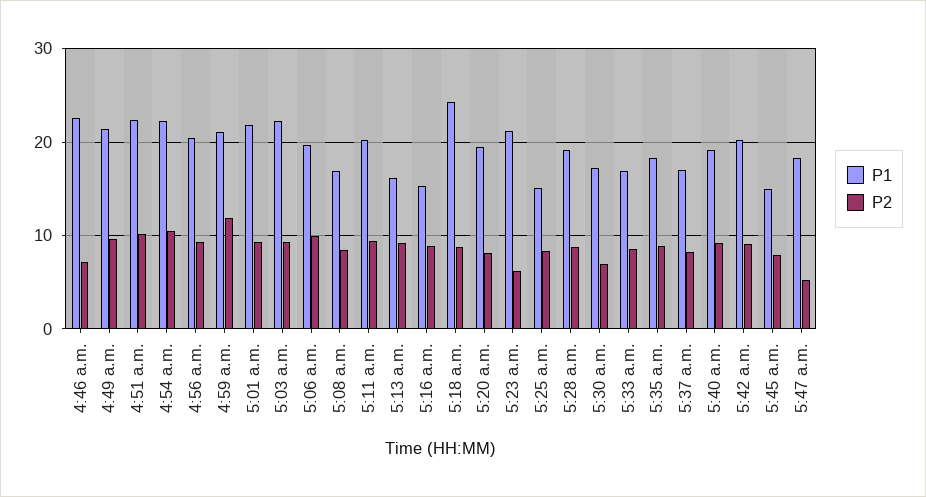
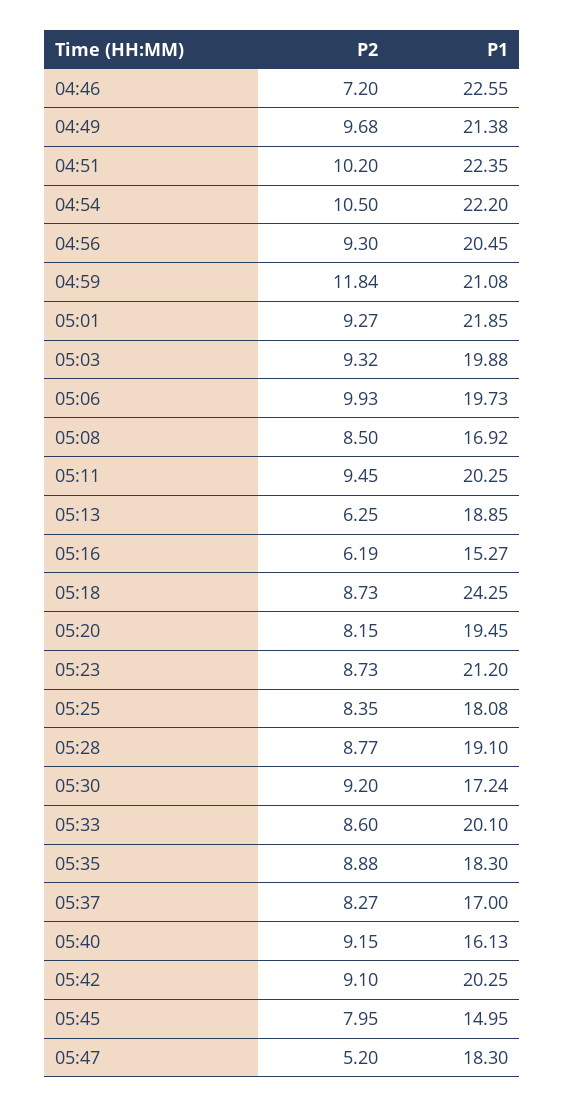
  {
    "P1": {
      "4:46 a.m.": 22.55,
      "4:49 a.m.": 21.38,
      "4:51 a.m.": 22.35,
      "4:54 a.m.": 22.2,
      "4:56 a.m.": 20.45,
      "4:59 a.m.": 21.08,
      "5:01 a.m.": 21.85,
-     "5:03 a.m.": 22,
+     "5:03 a.m.": 19.88,
      "5:06 a.m.": 19.73,
      "5:08 a.m.": 16.92,
      "5:11 a.m.": 20.25,
-     "5:13 a.m.": 16,
+     "5:13 a.m.": 18.85,
      "5:16 a.m.": 15.27,
      "5:18 a.m.": 24.25,
      "5:20 a.m.": 19.45,
      "5:23 a.m.": 21.2,
-     "5:25 a.m.": 15,
+     "5:25 a.m.": 18.08,
      "5:28 a.m.": 19.1,
      "5:30 a.m.": 17.24,
-     "5:33 a.m.": 17,
+     "5:33 a.m.": 20.1,
      "5:35 a.m.": 18.3,
      "5:37 a.m.": 17,
-     "5:40 a.m.": 19,
+     "5:40 a.m.": 16.13,
      "5:42 a.m.": 20.25,
      "5:45 a.m.": 14.95,
      "5:47 a.m.": 18.3
    },
    "P2": {
      "4:46 a.m.": 7.2,
      "4:49 a.m.": 9.68,
      "4:51 a.m.": 10.2,
      "4:54 a.m.": 10.5,
      "4:56 a.m.": 9.3,
      "4:59 a.m.": 11.84,
      "5:01 a.m.": 9.27,
      "5:03 a.m.": 9.32,
      "5:06 a.m.": 9.93,
      "5:08 a.m.": 8.5,
      "5:11 a.m.": 9.45,
-     "5:13 a.m.": 9,
+     "5:13 a.m.": 6.25,
-     "5:16 a.m.": 9,
+     "5:16 a.m.": 6.19,
      "5:18 a.m.": 8.73,
      "5:20 a.m.": 8.15,
-     "5:23 a.m.": 6,
+     "5:23 a.m.": 8.73,
      "5:25 a.m.": 8.35,
      "5:28 a.m.": 8.77,
-     "5:30 a.m.": 7,
+     "5:30 a.m.": 9.2,
      "5:33 a.m.": 8.6,
      "5:35 a.m.": 8.88,
      "5:37 a.m.": 8.27,
      "5:40 a.m.": 9.15,
      "5:42 a.m.": 9.1,
      "5:45 a.m.": 7.95,
      "5:47 a.m.": 5.2
    }
  }

